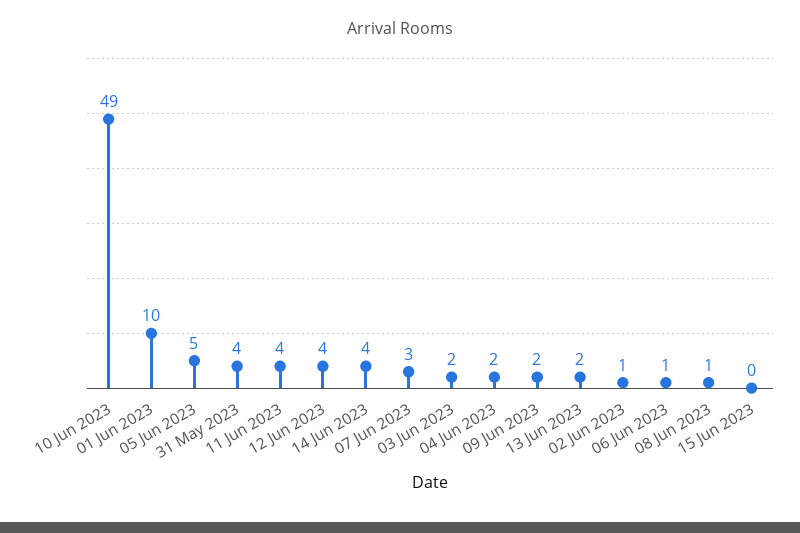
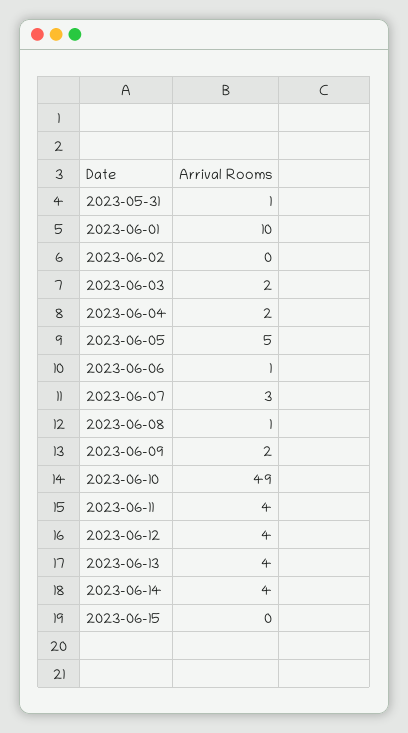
  {
    "10 Jun 2023": 49,
    "01 Jun 2023": 10,
    "05 Jun 2023": 5,
-   "31 May 2023": 4,
+   "31 May 2023": 1,
    "11 Jun 2023": 4,
    "12 Jun 2023": 4,
    "14 Jun 2023": 4,
    "07 Jun 2023": 3,
    "03 Jun 2023": 2,
    "04 Jun 2023": 2,
    "09 Jun 2023": 2,
-   "13 Jun 2023": 2,
+   "13 Jun 2023": 4,
-   "02 Jun 2023": 1,
+   "02 Jun 2023": 0,
    "06 Jun 2023": 1,
    "08 Jun 2023": 1,
    "15 Jun 2023": 0
  }

